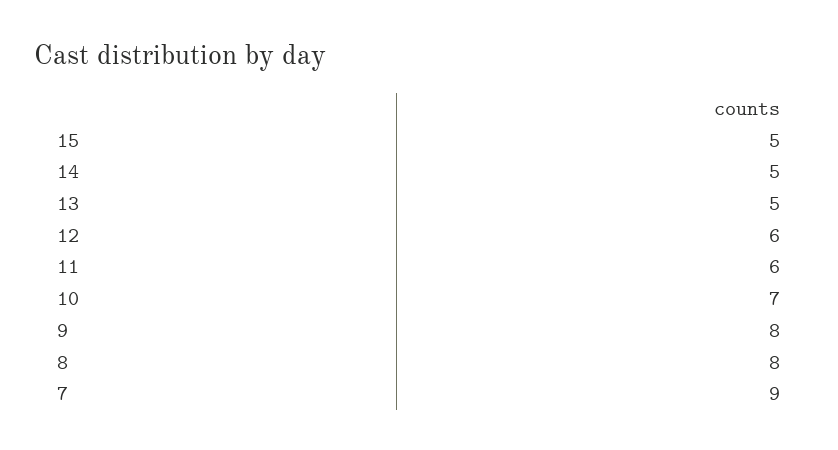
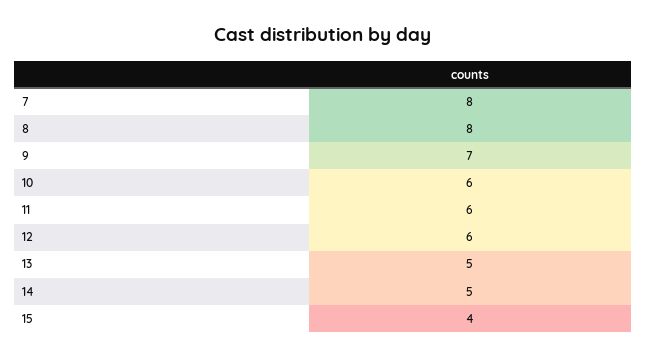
  {
-   "15": 5,
+   "15": 4,
    "14": 5,
    "13": 5,
    "12": 6,
    "11": 6,
-   "10": 7,
+   "10": 6,
-   "9": 8,
+   "9": 7,
    "8": 8,
-   "7": 9
+   "7": 8
  }

